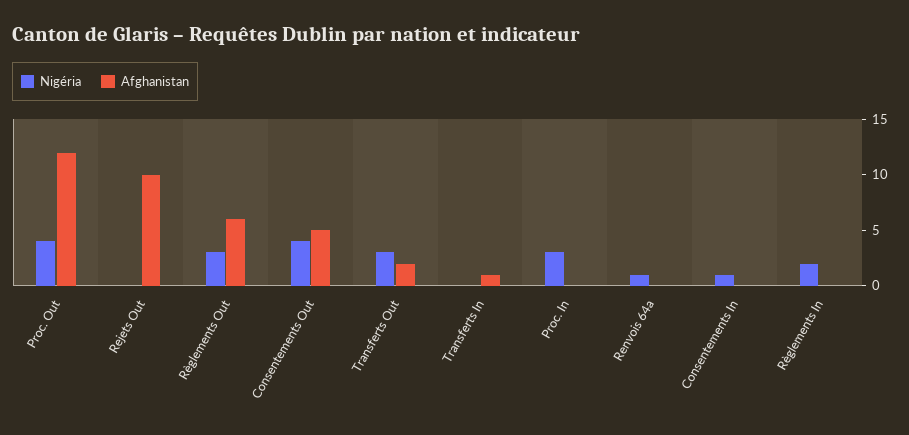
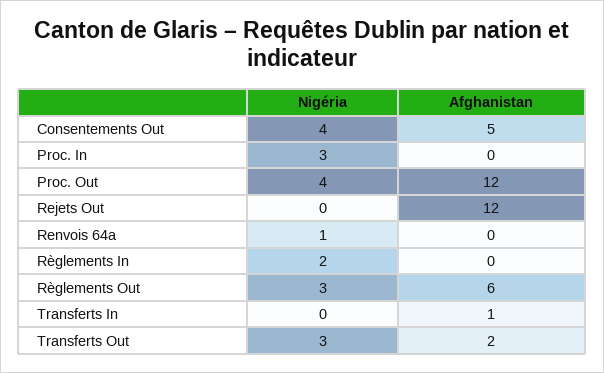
  {
    "Nigéria": {
      "Proc. Out": 4,
      "Rejets Out": 0,
      "Règlements Out": 3,
      "Consentements Out": 4,
      "Transferts Out": 3,
      "Transferts In": 0,
      "Proc. In": 3,
      "Renvois 64a": 1,
-     "Consentements In": 1,
      "Règlements In": 2
    },
    "Afghanistan": {
      "Proc. Out": 12,
-     "Rejets Out": 10,
+     "Rejets Out": 12,
      "Règlements Out": 6,
      "Consentements Out": 5,
      "Transferts Out": 2,
      "Transferts In": 1,
      "Proc. In": 0,
      "Renvois 64a": 0,
-     "Consentements In": 0,
      "Règlements In": 0
    }
  }

